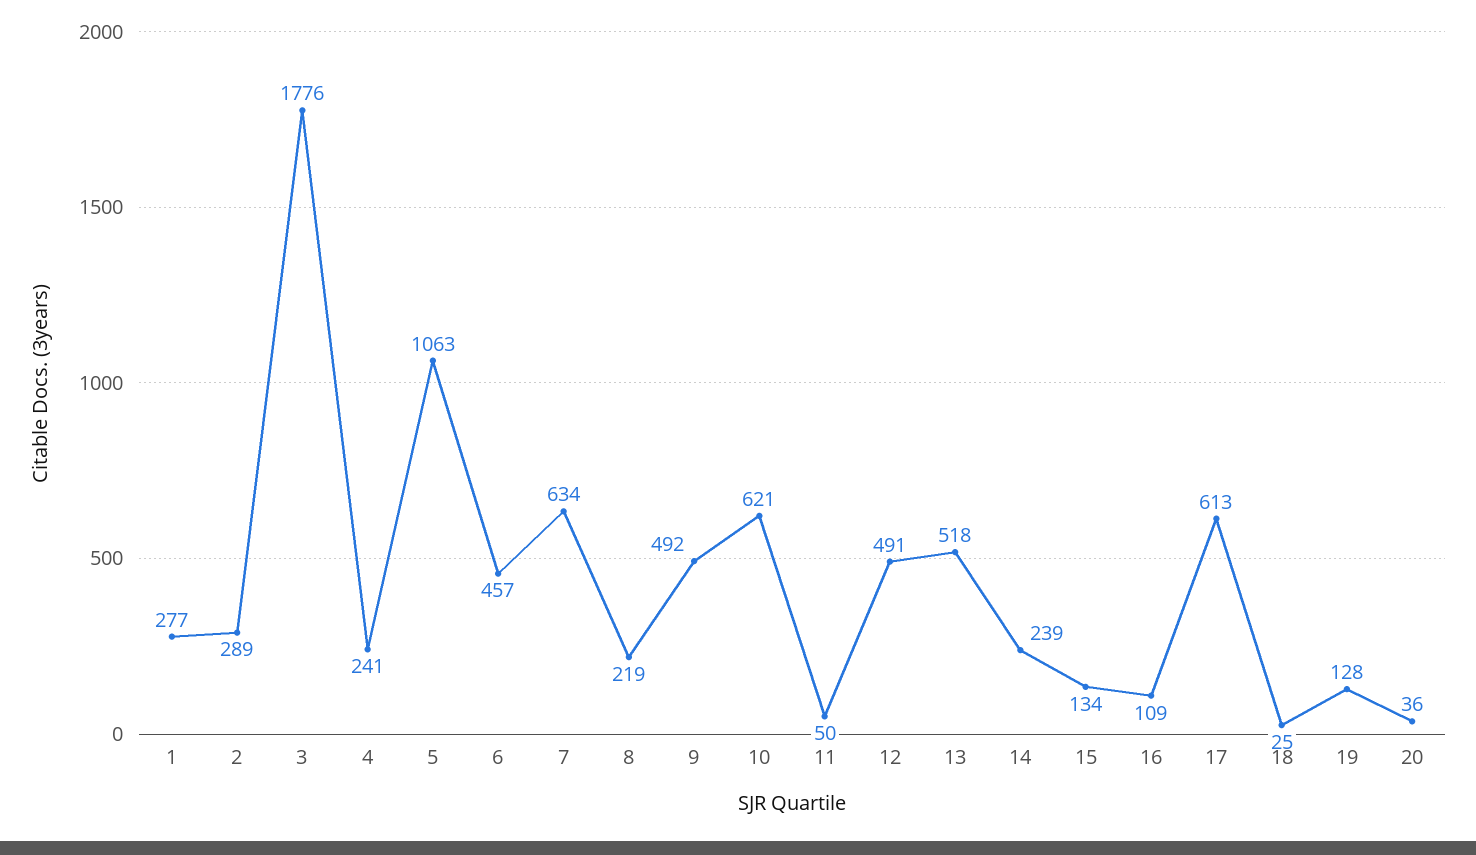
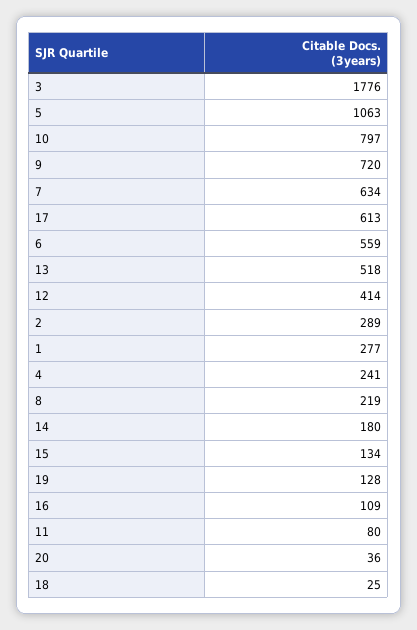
  {
    "1": 277,
    "2": 289,
    "3": 1776,
    "4": 241,
    "5": 1063,
-   "6": 457,
+   "6": 559,
    "7": 634,
    "8": 219,
-   "9": 492,
+   "9": 720,
-   "10": 621,
+   "10": 797,
-   "11": 50,
+   "11": 80,
-   "12": 491,
+   "12": 414,
    "13": 518,
-   "14": 239,
+   "14": 180,
    "15": 134,
    "16": 109,
    "17": 613,
    "18": 25,
    "19": 128,
    "20": 36
  }

